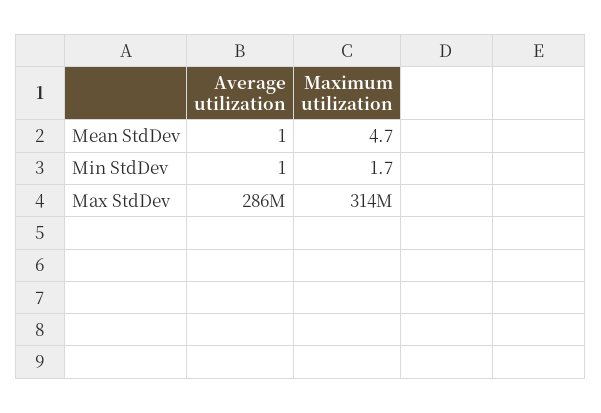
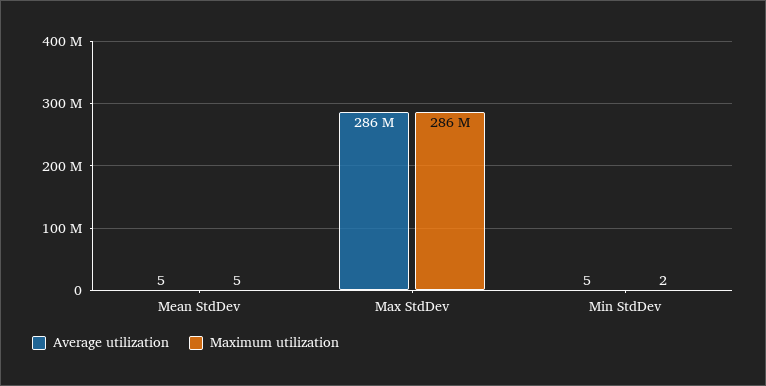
  {
    "Average utilization": {
-     "Mean StdDev": 1,
+     "Mean StdDev": 5,
-     "Min StdDev": 1,
+     "Min StdDev": 5,
      "Max StdDev": 286000000
    },
    "Maximum utilization": {
      "Mean StdDev": 4.7,
      "Min StdDev": 1.7,
-     "Max StdDev": 314000000
+     "Max StdDev": 286000000
    }
  }

